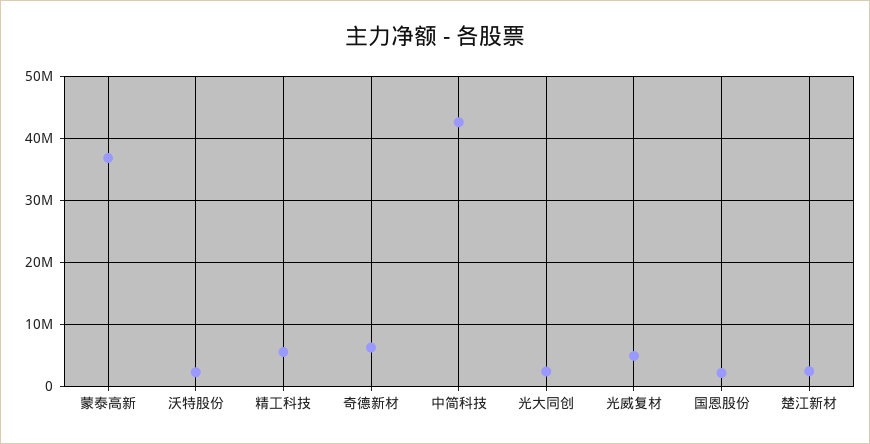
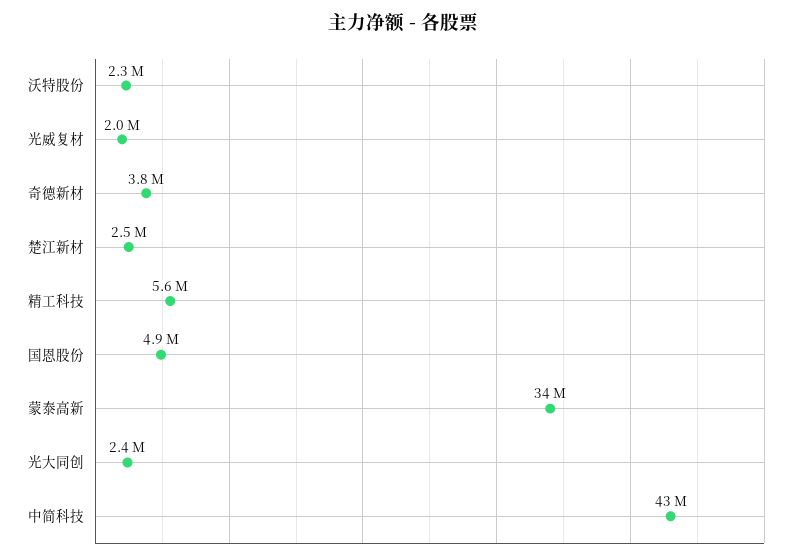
  {
-   "蒙泰高新": 37000000,
+   "蒙泰高新": 34000000,
    "沃特股份": 2300000,
    "精工科技": 5600000,
-   "奇德新材": 6000000,
+   "奇德新材": 3800000,
    "中简科技": 43000000,
    "光大同创": 2400000,
-   "光威复材": 5000000,
+   "光威复材": 2000000,
-   "国恩股份": 2000000,
+   "国恩股份": 4900000,
    "楚江新材": 2500000
  }

